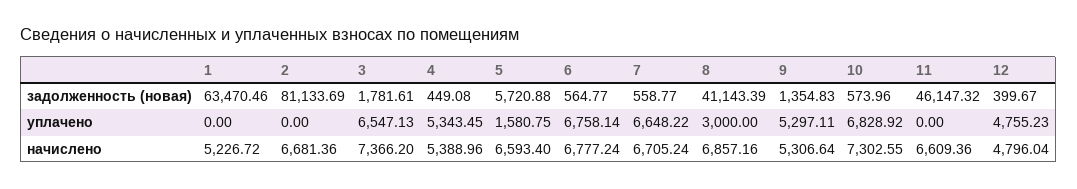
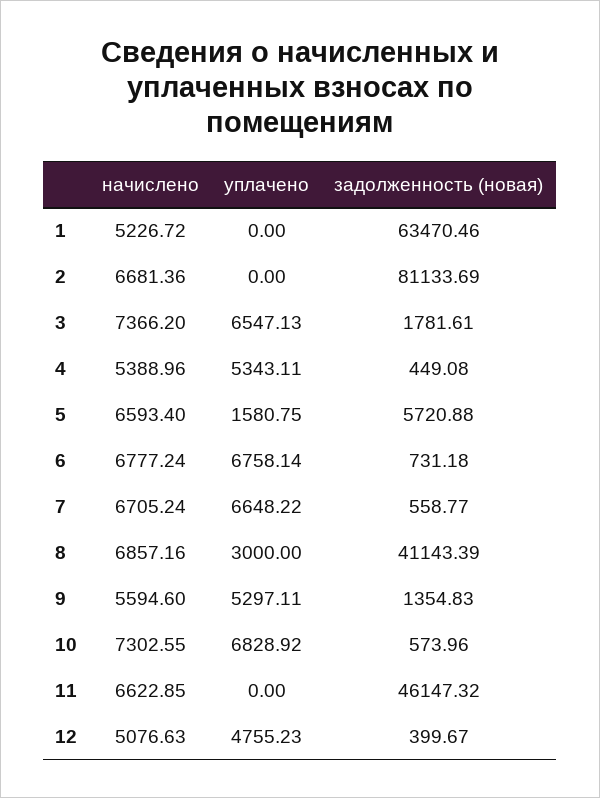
  {
    "1": {
      "задолженность (новая)": 63470.46,
      "уплачено": 0,
      "начислено": 5226.72
    },
    "2": {
      "задолженность (новая)": 81133.69,
      "уплачено": 0,
      "начислено": 6681.36
    },
    "3": {
      "задолженность (новая)": 1781.61,
      "уплачено": 6547.13,
      "начислено": 7366.2
    },
    "4": {
      "задолженность (новая)": 449.08,
-     "уплачено": 5343.45,
+     "уплачено": 5343.11,
      "начислено": 5388.96
    },
    "5": {
      "задолженность (новая)": 5720.88,
      "уплачено": 1580.75,
      "начислено": 6593.4
    },
    "6": {
-     "задолженность (новая)": 564.77,
+     "задолженность (новая)": 731.18,
      "уплачено": 6758.14,
      "начислено": 6777.24
    },
    "7": {
      "задолженность (новая)": 558.77,
      "уплачено": 6648.22,
      "начислено": 6705.24
    },
    "8": {
      "задолженность (новая)": 41143.39,
      "уплачено": 3000,
      "начислено": 6857.16
    },
    "9": {
      "задолженность (новая)": 1354.83,
      "уплачено": 5297.11,
-     "начислено": 5306.64
+     "начислено": 5594.6
    },
    "10": {
      "задолженность (новая)": 573.96,
      "уплачено": 6828.92,
      "начислено": 7302.55
    },
    "11": {
      "задолженность (новая)": 46147.32,
      "уплачено": 0,
-     "начислено": 6609.36
+     "начислено": 6622.85
    },
    "12": {
      "задолженность (новая)": 399.67,
      "уплачено": 4755.23,
-     "начислено": 4796.04
+     "начислено": 5076.63
    }
  }

